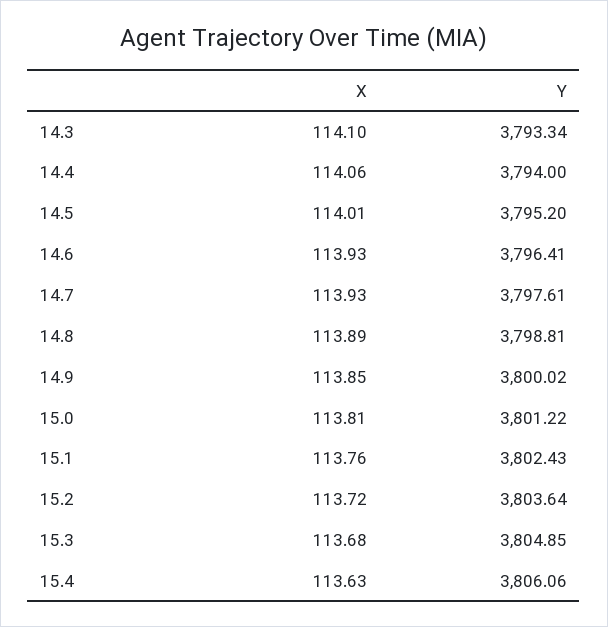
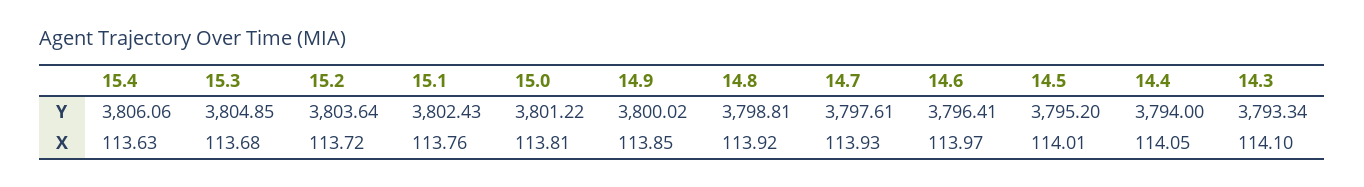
  {
    "X": {
      "14.3": 114.1,
-     "14.4": 114.06,
+     "14.4": 114.05,
      "14.5": 114.01,
-     "14.6": 113.93,
+     "14.6": 113.97,
      "14.7": 113.93,
-     "14.8": 113.89,
+     "14.8": 113.92,
      "14.9": 113.85,
      "15.0": 113.81,
      "15.1": 113.76,
      "15.2": 113.72,
      "15.3": 113.68,
      "15.4": 113.63
    },
    "Y": {
      "14.3": 3793.34,
      "14.4": 3794,
      "14.5": 3795.2,
      "14.6": 3796.41,
      "14.7": 3797.61,
      "14.8": 3798.81,
      "14.9": 3800.02,
      "15.0": 3801.22,
      "15.1": 3802.43,
      "15.2": 3803.64,
      "15.3": 3804.85,
      "15.4": 3806.06
    }
  }

